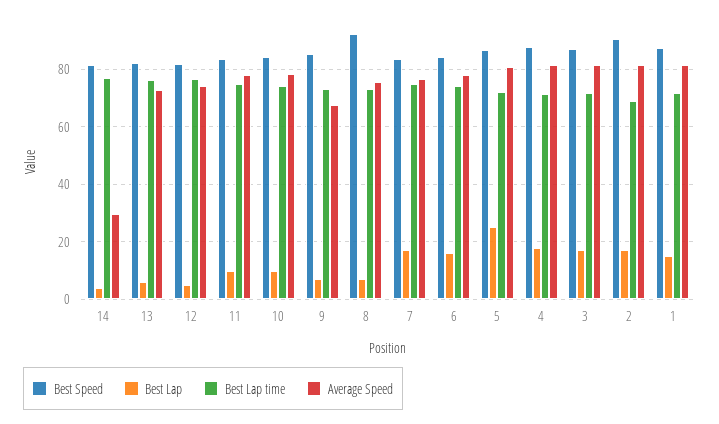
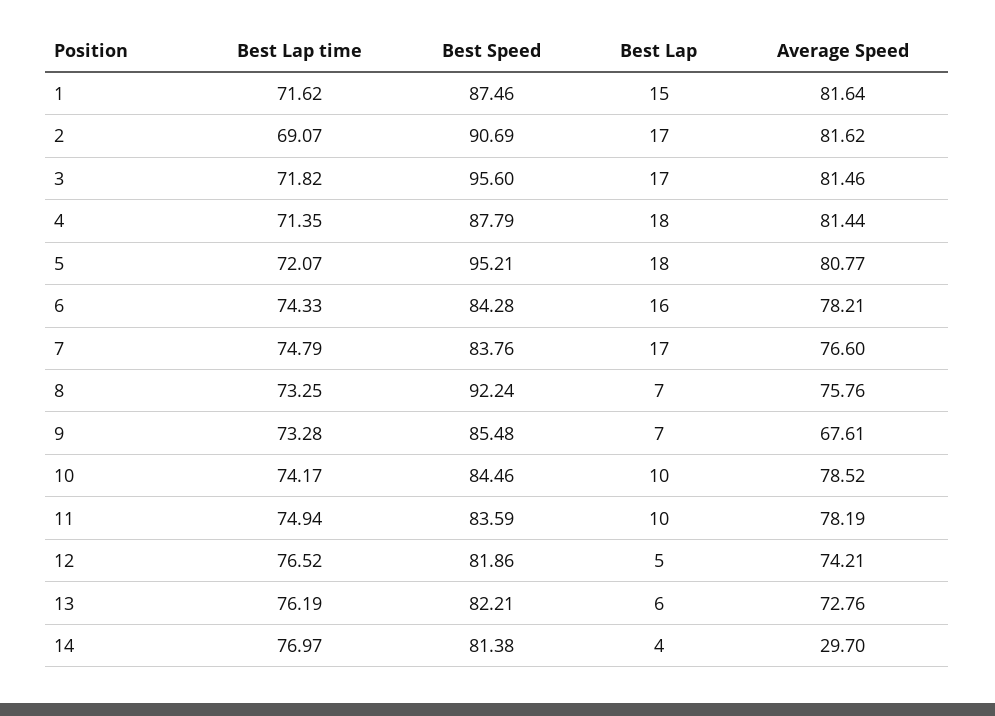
  {
    "Best Speed": {
      "14": 81.38,
      "13": 82.21,
      "12": 81.86,
      "11": 83.59,
      "10": 84.46,
      "9": 85.48,
      "8": 92.24,
      "7": 83.76,
      "6": 84.28,
-     "5": 87.5,
+     "5": 95.21,
      "4": 87.79,
-     "3": 87.5,
+     "3": 95.6,
      "2": 90.69,
      "1": 87.46
    },
    "Best Lap": {
      "14": 4,
      "13": 6,
      "12": 5,
      "11": 10,
      "10": 10,
      "9": 7,
      "8": 7,
      "7": 17,
      "6": 16,
-     "5": 25,
+     "5": 18,
      "4": 18,
      "3": 17,
      "2": 17,
      "1": 15
    },
    "Best Lap time": {
      "14": 76.97,
      "13": 76.19,
      "12": 76.52,
      "11": 74.94,
      "10": 74.17,
      "9": 73.28,
      "8": 73.25,
      "7": 74.79,
      "6": 74.33,
      "5": 72.07,
      "4": 71.35,
      "3": 71.82,
      "2": 69.07,
      "1": 71.62
    },
    "Average Speed": {
      "14": 29.7,
      "13": 72.76,
      "12": 74.21,
      "11": 78.19,
      "10": 78.52,
      "9": 67.61,
      "8": 75.76,
      "7": 76.6,
      "6": 78.21,
      "5": 80.77,
      "4": 81.44,
      "3": 81.46,
      "2": 81.62,
      "1": 81.64
    }
  }

